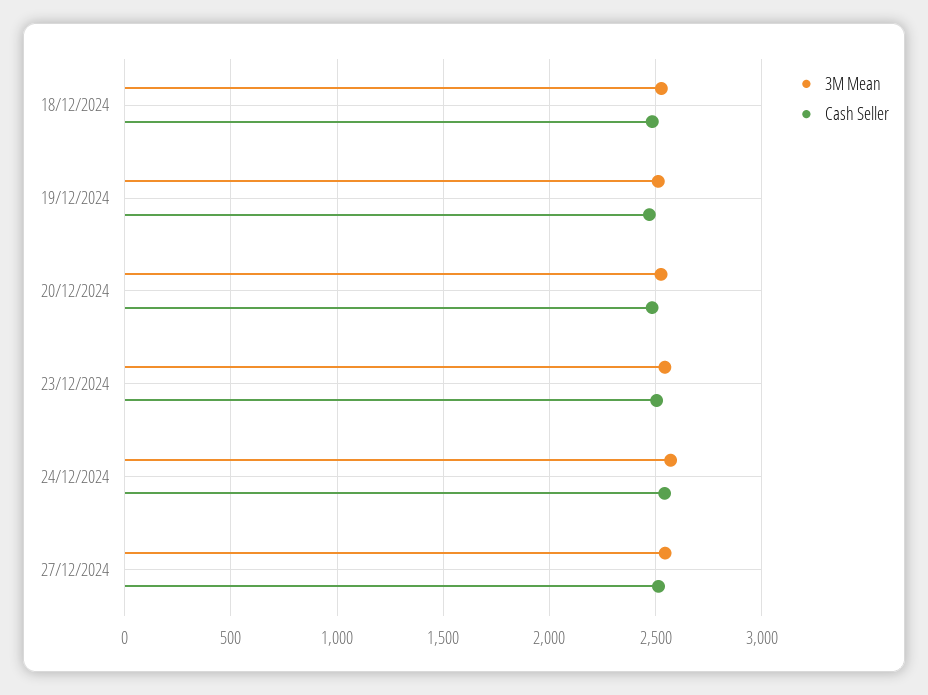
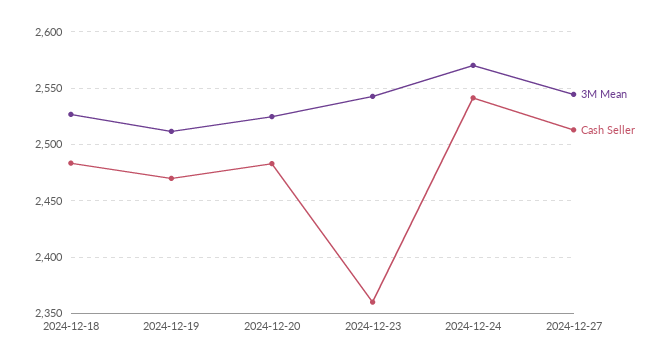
  {
    "3M Mean": {
      "18/12/2024": 2530,
      "19/12/2024": 2510,
      "20/12/2024": 2520,
      "23/12/2024": 2540,
      "24/12/2024": 2570,
      "27/12/2024": 2540
    },
    "Cash Seller": {
      "18/12/2024": 2480,
      "19/12/2024": 2470,
      "20/12/2024": 2480,
-     "23/12/2024": 2500,
+     "23/12/2024": 2360,
      "24/12/2024": 2540,
      "27/12/2024": 2510
    }
  }

